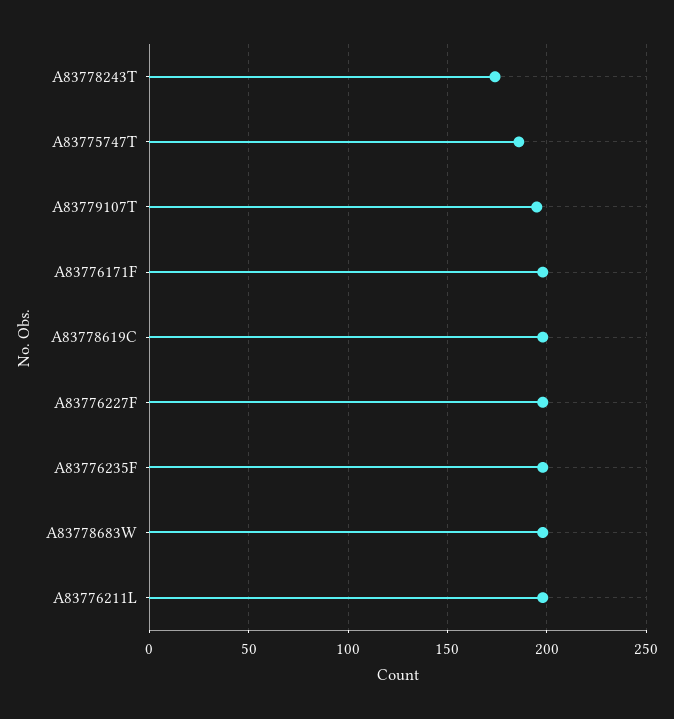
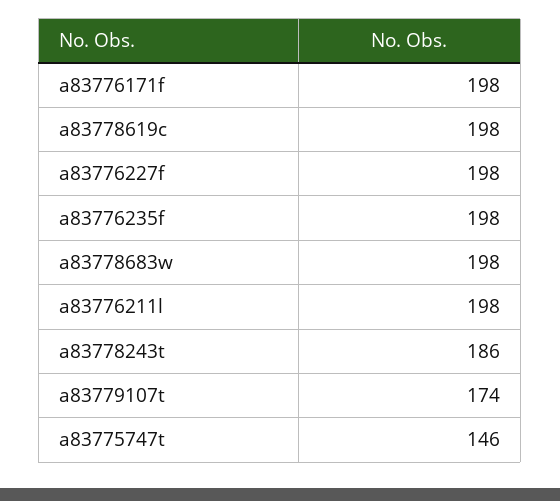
  {
-   "A83778243T": 175,
+   "A83778243T": 186,
-   "A83775747T": 185,
+   "A83775747T": 146,
-   "A83779107T": 195,
+   "A83779107T": 174,
    "A83776171F": 198,
    "A83778619C": 198,
    "A83776227F": 198,
    "A83776235F": 198,
    "A83778683W": 198,
    "A83776211L": 198
  }

